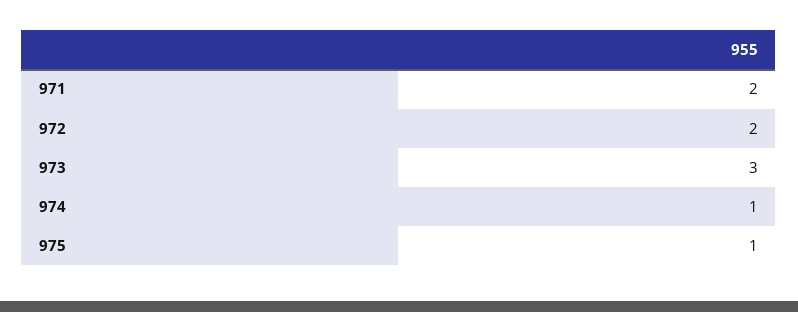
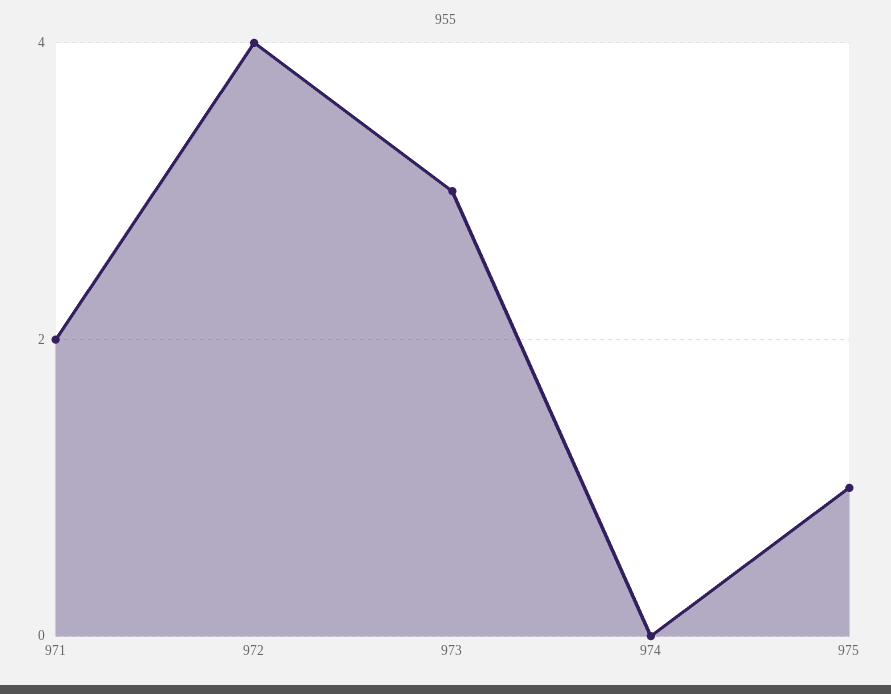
  {
    "971": 2,
-   "972": 2,
+   "972": 4,
    "973": 3,
-   "974": 1,
+   "974": 0,
    "975": 1
  }

